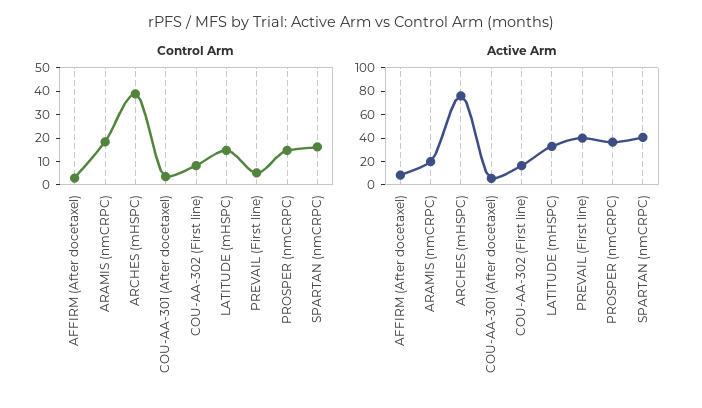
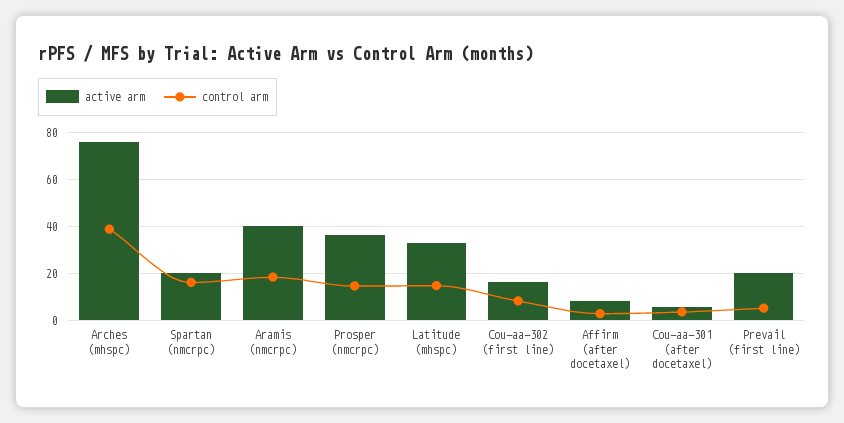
  {
    "Control Arm": {
      "AFFIRM (After docetaxel)": 5,
      "ARAMIS (nmCRPC)": 20,
      "ARCHES (mHSPC)": 40,
      "COU-AA-301 (After docetaxel)": 5,
      "COU-AA-302 (First line)": 10,
      "LATITUDE (mHSPC)": 15,
      "PREVAIL (First line)": 5,
      "PROSPER (nmCRPC)": 15,
      "SPARTAN (nmCRPC)": 15
    },
    "Active Arm": {
      "AFFIRM (After docetaxel)": 10,
-     "ARAMIS (nmCRPC)": 20,
+     "ARAMIS (nmCRPC)": 40,
      "ARCHES (mHSPC)": 75,
      "COU-AA-301 (After docetaxel)": 5,
      "COU-AA-302 (First line)": 15,
      "LATITUDE (mHSPC)": 35,
-     "PREVAIL (First line)": 40,
+     "PREVAIL (First line)": 20,
      "PROSPER (nmCRPC)": 35,
-     "SPARTAN (nmCRPC)": 40
+     "SPARTAN (nmCRPC)": 20
    }
  }

